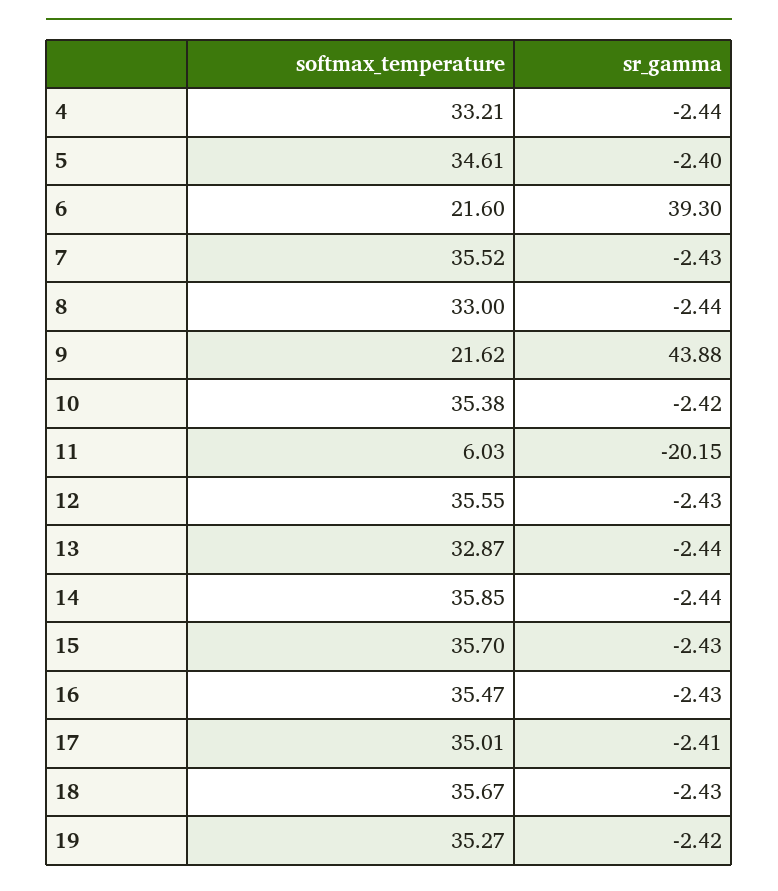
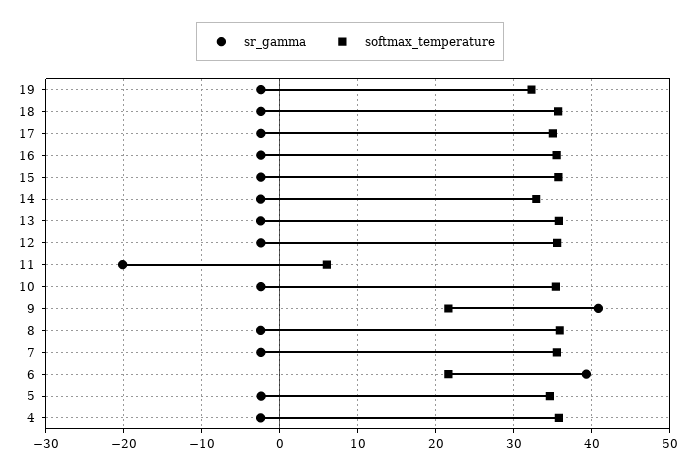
  {
    "softmax_temperature": {
-     "4": 33.21,
+     "4": 36,
      "5": 34.61,
      "6": 21.6,
      "7": 35.52,
-     "8": 33,
+     "8": 36,
      "9": 21.62,
      "10": 35.38,
      "11": 6.03,
      "12": 35.55,
-     "13": 32.87,
+     "13": 36,
-     "14": 35.85,
+     "14": 33,
      "15": 35.7,
      "16": 35.47,
      "17": 35.01,
      "18": 35.67,
-     "19": 35.27
+     "19": 32
    },
    "sr_gamma": {
      "4": -2.44,
      "5": -2.4,
      "6": 39.3,
      "7": -2.43,
      "8": -2.44,
-     "9": 43.88,
+     "9": 41,
      "10": -2.42,
      "11": -20.15,
      "12": -2.43,
      "13": -2.44,
      "14": -2.44,
      "15": -2.43,
      "16": -2.43,
      "17": -2.41,
      "18": -2.43,
      "19": -2.42
    }
  }

